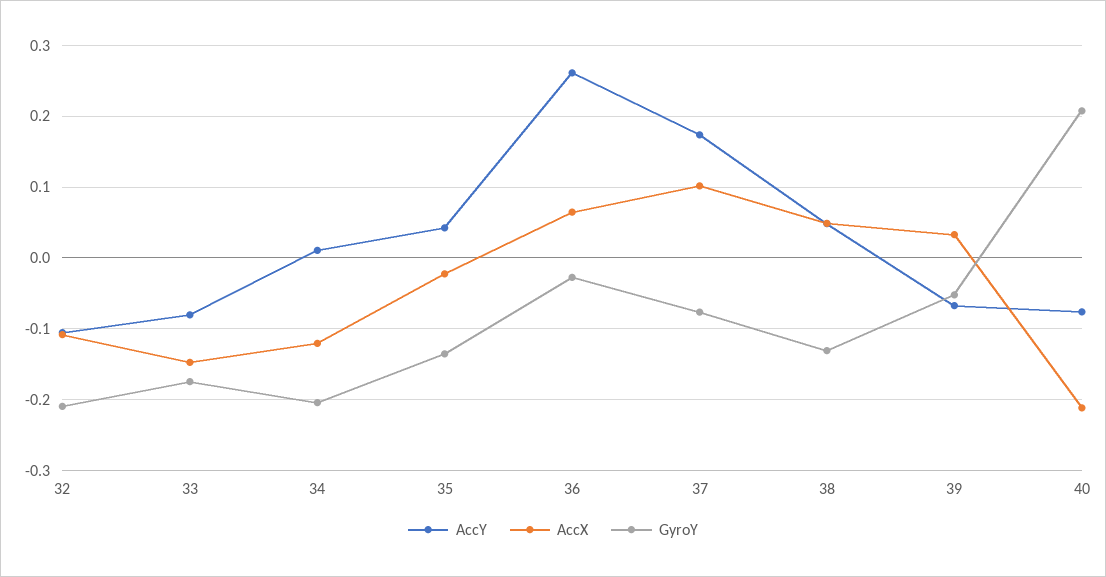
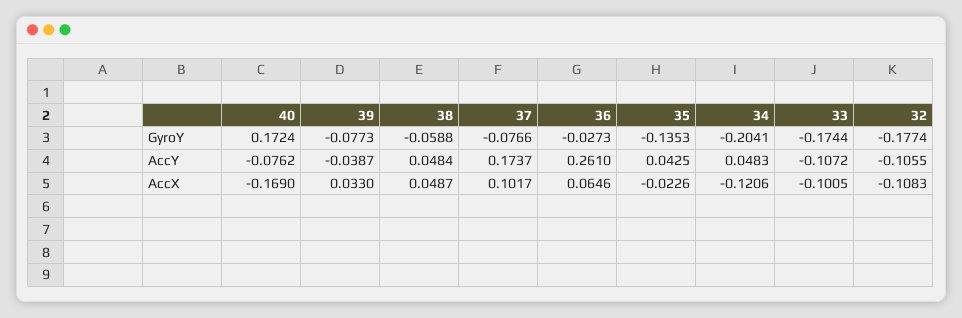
  {
    "AccY": {
      "32": -0.1055,
-     "33": -0.08,
+     "33": -0.1072,
-     "34": 0.01,
+     "34": 0.0483,
      "35": 0.0425,
      "36": 0.261,
      "37": 0.1737,
      "38": 0.0484,
-     "39": -0.07,
+     "39": -0.0387,
      "40": -0.0762
    },
    "AccX": {
      "32": -0.1083,
-     "33": -0.15,
+     "33": -0.1005,
      "34": -0.1206,
      "35": -0.0226,
      "36": 0.0646,
      "37": 0.1017,
      "38": 0.0487,
      "39": 0.033,
-     "40": -0.21
+     "40": -0.169
    },
    "GyroY": {
-     "32": -0.21,
+     "32": -0.1774,
      "33": -0.1744,
      "34": -0.2041,
      "35": -0.1353,
      "36": -0.0273,
      "37": -0.0766,
-     "38": -0.13,
+     "38": -0.0588,
-     "39": -0.05,
+     "39": -0.0773,
-     "40": 0.21
+     "40": 0.1724
    }
  }

